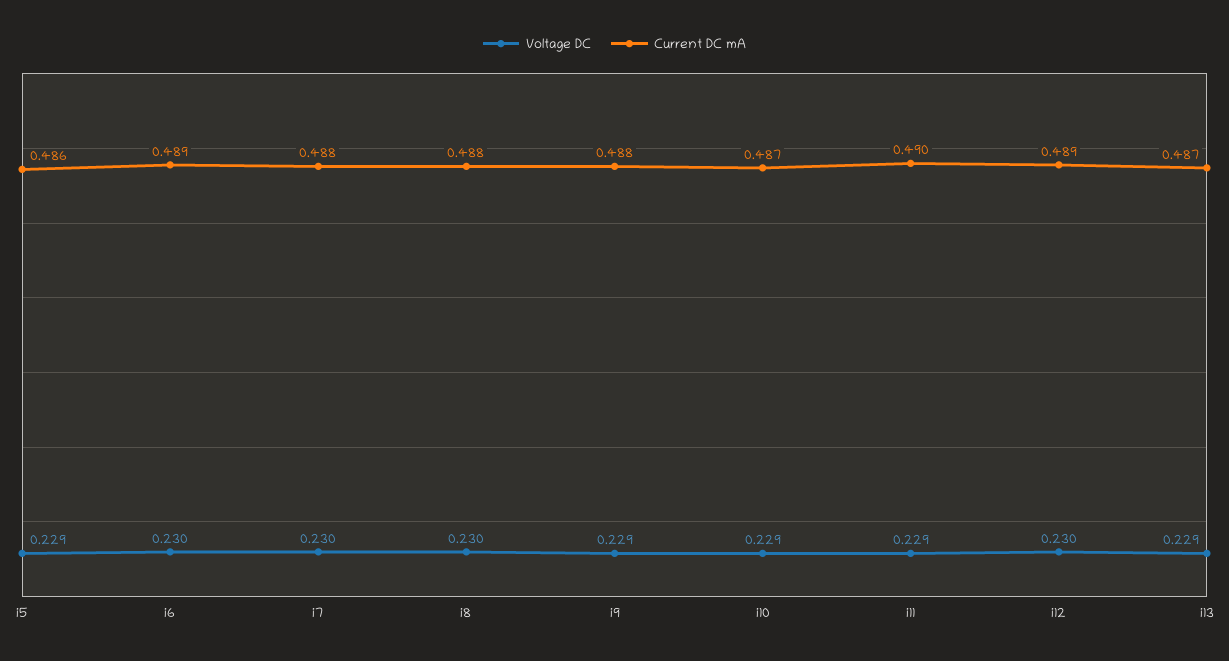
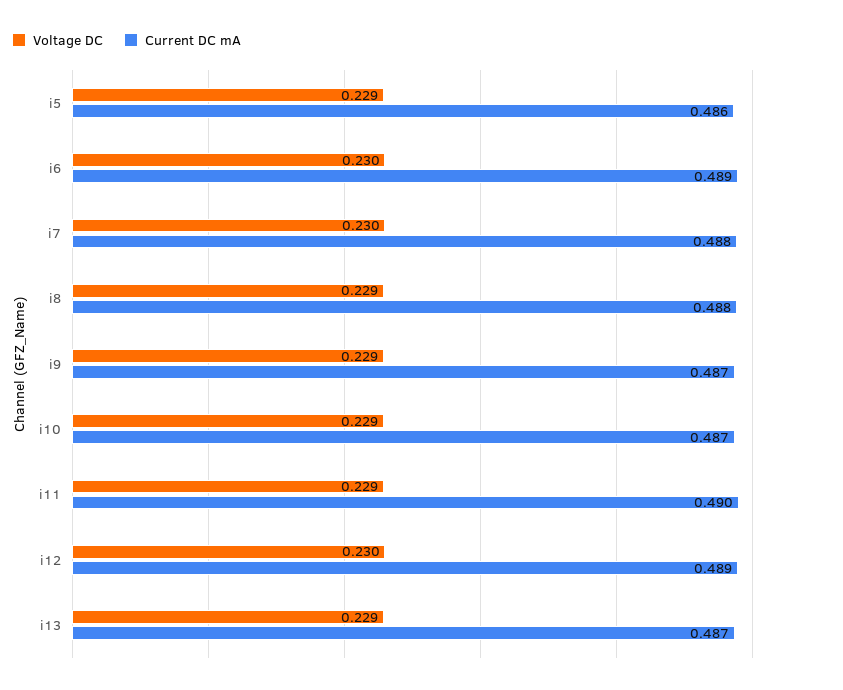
  {
    "Voltage DC": {
      "i5": 0.229,
      "i6": 0.23,
      "i7": 0.23,
-     "i8": 0.23,
+     "i8": 0.229,
      "i9": 0.229,
      "i10": 0.229,
      "i11": 0.229,
      "i12": 0.23,
      "i13": 0.229
    },
    "Current DC mA": {
      "i5": 0.486,
      "i6": 0.489,
      "i7": 0.488,
      "i8": 0.488,
-     "i9": 0.488,
+     "i9": 0.487,
      "i10": 0.487,
      "i11": 0.49,
      "i12": 0.489,
      "i13": 0.487
    }
  }

